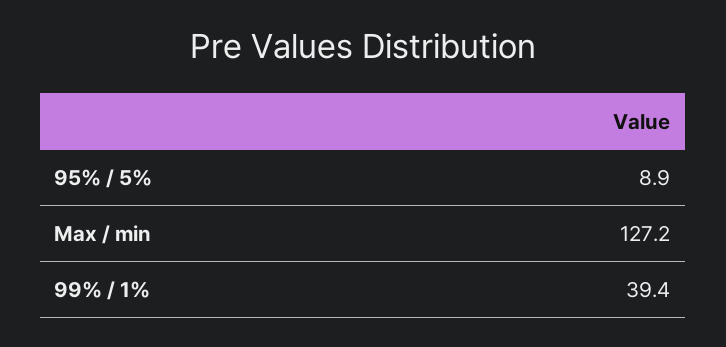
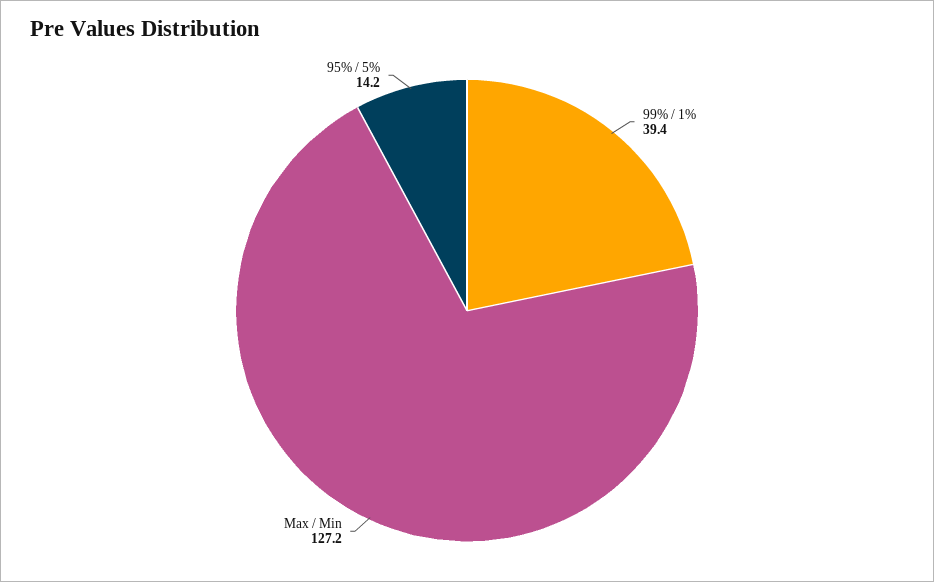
  {
-   "95% / 5%": 8.9,
+   "95% / 5%": 14.2,
    "Max / min": 127.2,
    "99% / 1%": 39.4
  }

